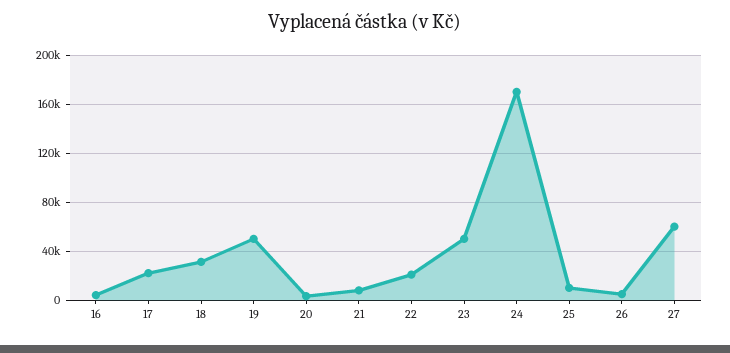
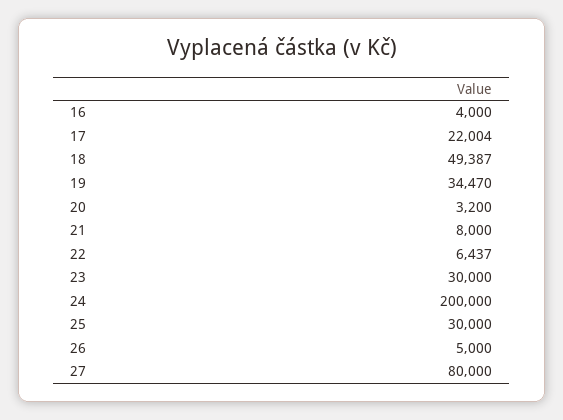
  {
    "16": 4000,
    "17": 22004,
-   "18": 30000,
+   "18": 49387,
-   "19": 50000,
+   "19": 34470,
    "20": 3200,
    "21": 8000,
-   "22": 20000,
+   "22": 6437,
-   "23": 50000,
+   "23": 30000,
-   "24": 170000,
+   "24": 200000,
-   "25": 10000,
+   "25": 30000,
    "26": 5000,
-   "27": 60000
+   "27": 80000
  }

